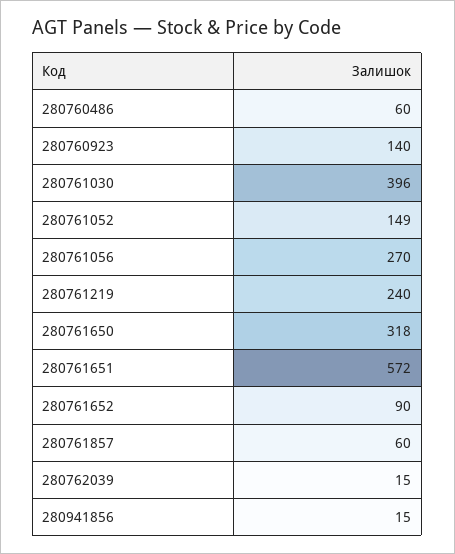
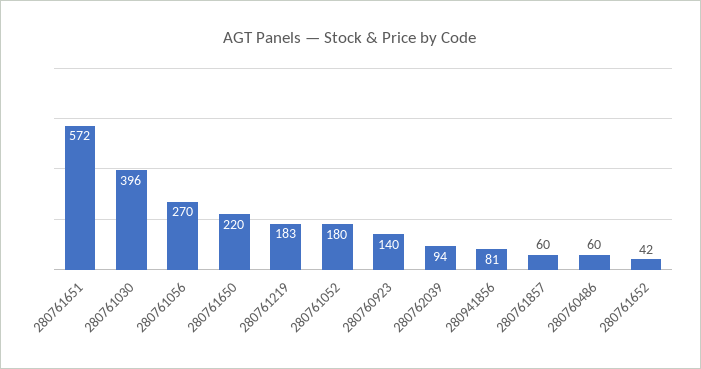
  {
    "280760486": 60,
    "280760923": 140,
    "280761030": 396,
-   "280761052": 149,
+   "280761052": 180,
    "280761056": 270,
-   "280761219": 240,
+   "280761219": 183,
-   "280761650": 318,
+   "280761650": 220,
    "280761651": 572,
-   "280761652": 90,
+   "280761652": 42,
    "280761857": 60,
-   "280762039": 15,
+   "280762039": 94,
-   "280941856": 15
+   "280941856": 81
  }

